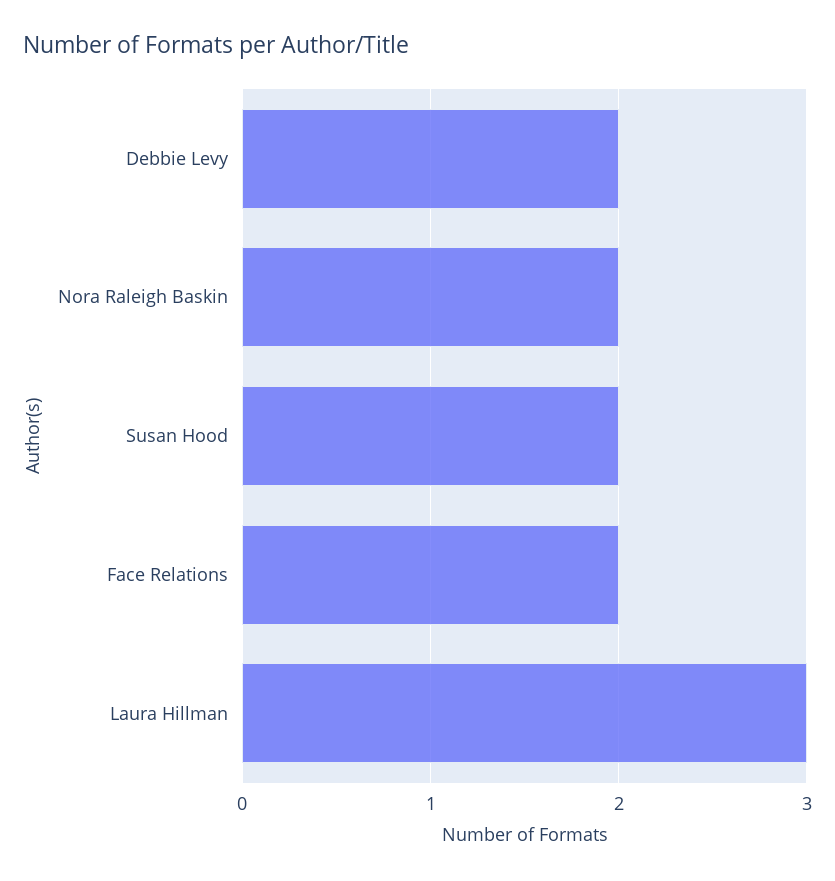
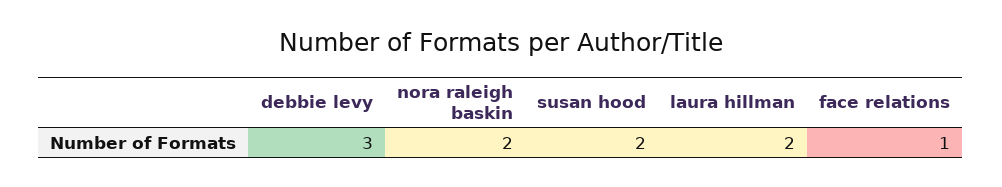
  {
-   "Debbie Levy": 2,
+   "Debbie Levy": 3,
    "Nora Raleigh Baskin": 2,
    "Susan Hood": 2,
-   "Face Relations": 2,
+   "Face Relations": 1,
-   "Laura Hillman": 3
+   "Laura Hillman": 2
  }

